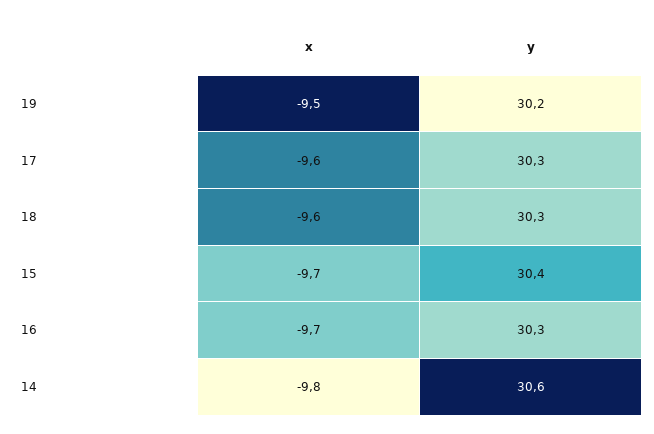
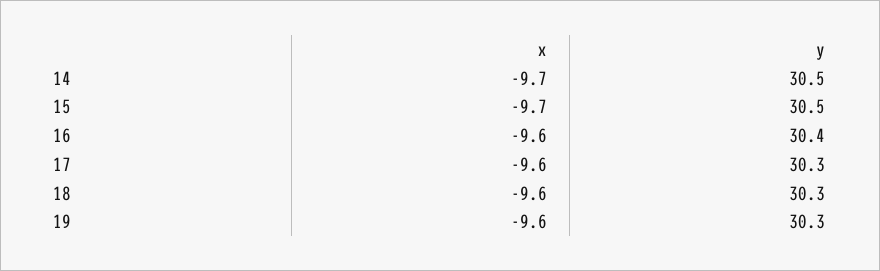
  {
    "x": {
-     "19": -9.5,
+     "19": -9.6,
      "17": -9.6,
      "18": -9.6,
      "15": -9.7,
-     "16": -9.7,
+     "16": -9.6,
-     "14": -9.8
+     "14": -9.7
    },
    "y": {
-     "19": 30.2,
+     "19": 30.3,
      "17": 30.3,
      "18": 30.3,
-     "15": 30.4,
+     "15": 30.5,
-     "16": 30.3,
+     "16": 30.4,
-     "14": 30.6
+     "14": 30.5
    }
  }

